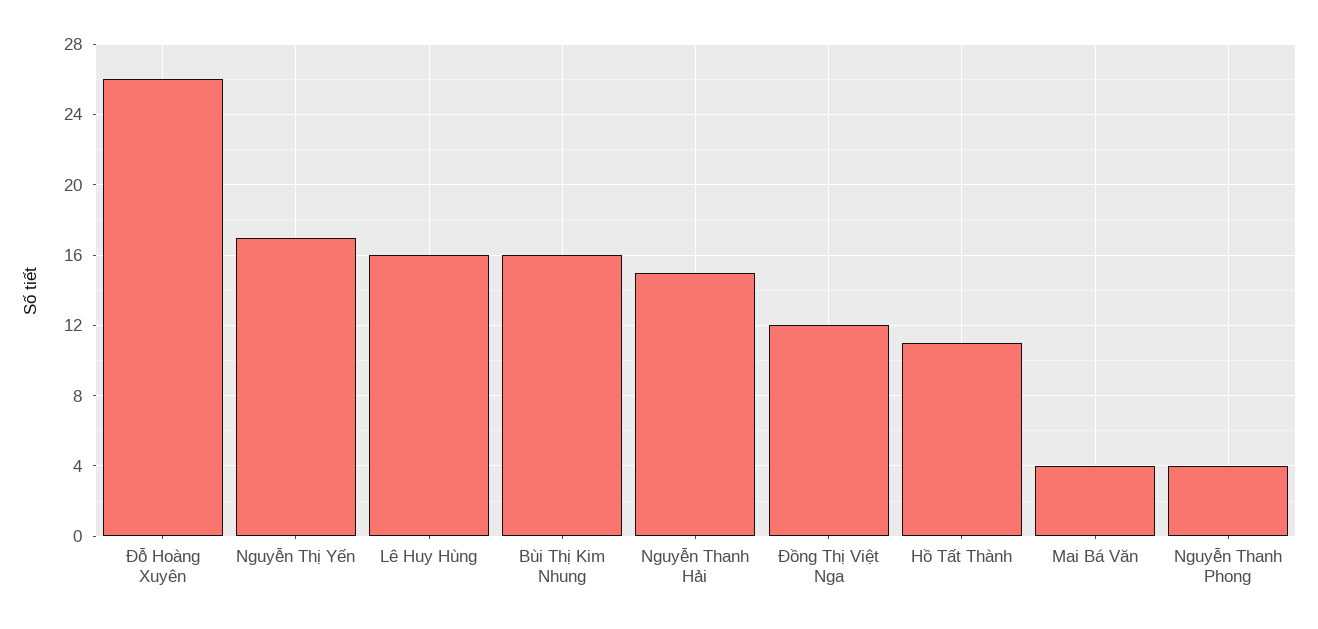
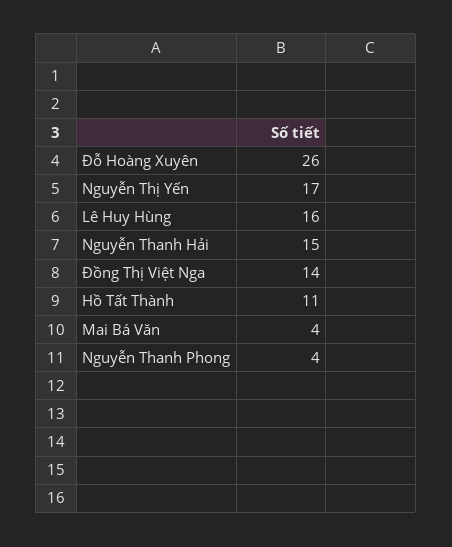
  {
    "Đỗ Hoàng Xuyên": 26,
    "Nguyễn Thị Yến": 17,
    "Lê Huy Hùng": 16,
-   "Bùi Thị Kim Nhung": 16,
    "Nguyễn Thanh Hải": 15,
-   "Đồng Thị Việt Nga": 12,
+   "Đồng Thị Việt Nga": 14,
    "Hồ Tất Thành": 11,
    "Mai Bá Văn": 4,
    "Nguyễn Thanh Phong": 4
  }

